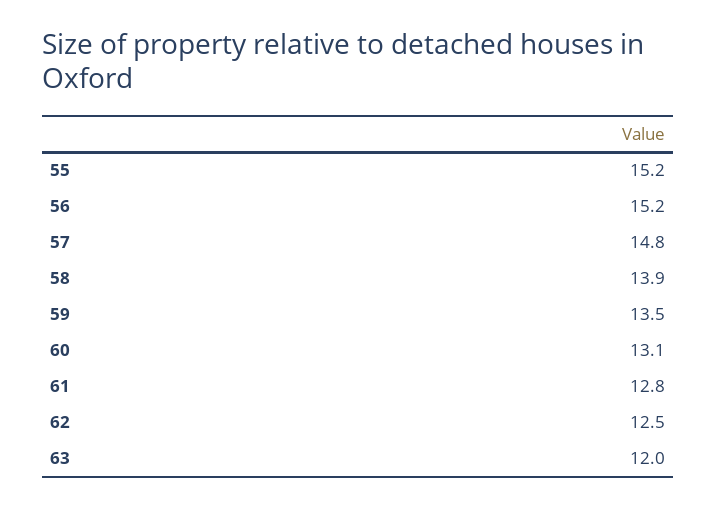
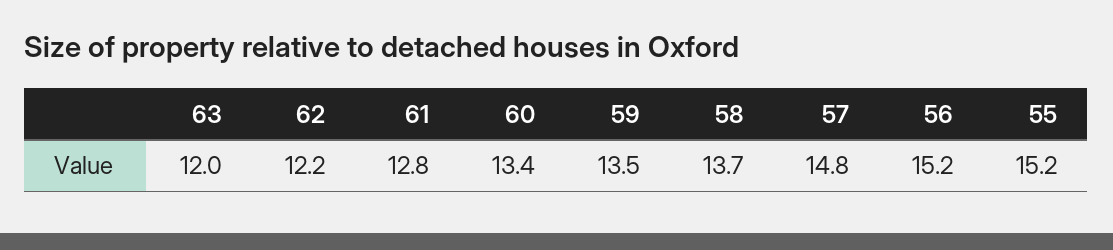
  {
    "55": 15.2,
    "56": 15.2,
    "57": 14.8,
-   "58": 13.9,
+   "58": 13.7,
    "59": 13.5,
-   "60": 13.1,
+   "60": 13.4,
    "61": 12.8,
-   "62": 12.5,
+   "62": 12.2,
    "63": 12
  }

